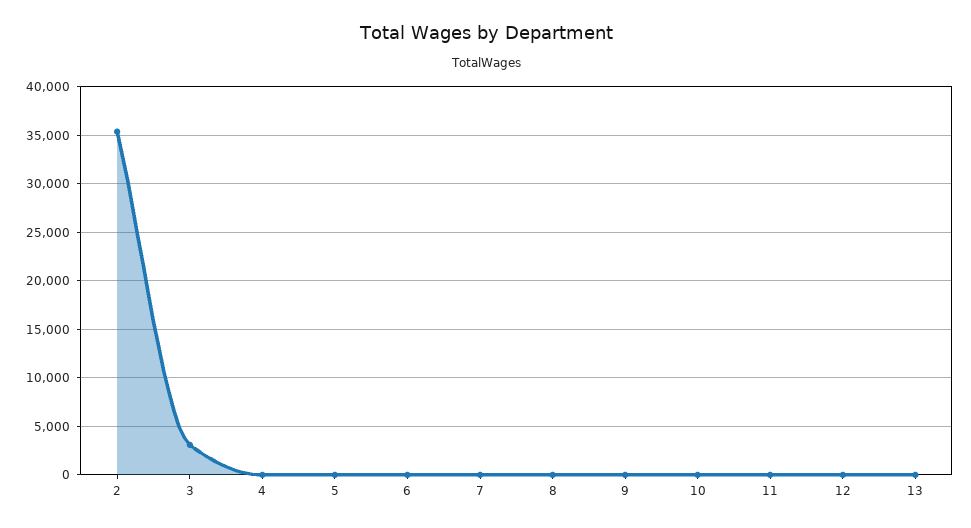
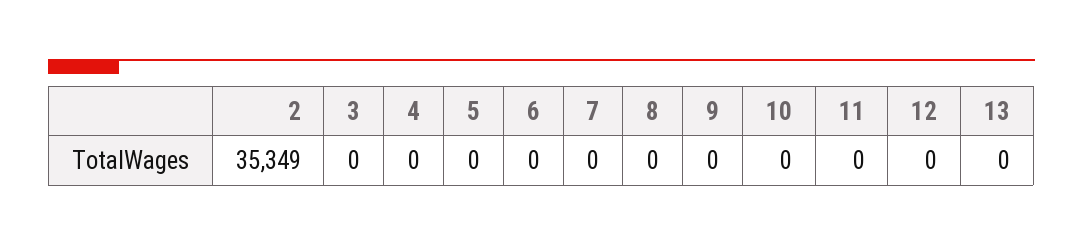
  {
    "2": 35349,
-   "3": 3000,
+   "3": 0,
    "4": 0,
    "5": 0,
    "6": 0,
    "7": 0,
    "8": 0,
    "9": 0,
    "10": 0,
    "11": 0,
    "12": 0,
    "13": 0
  }

